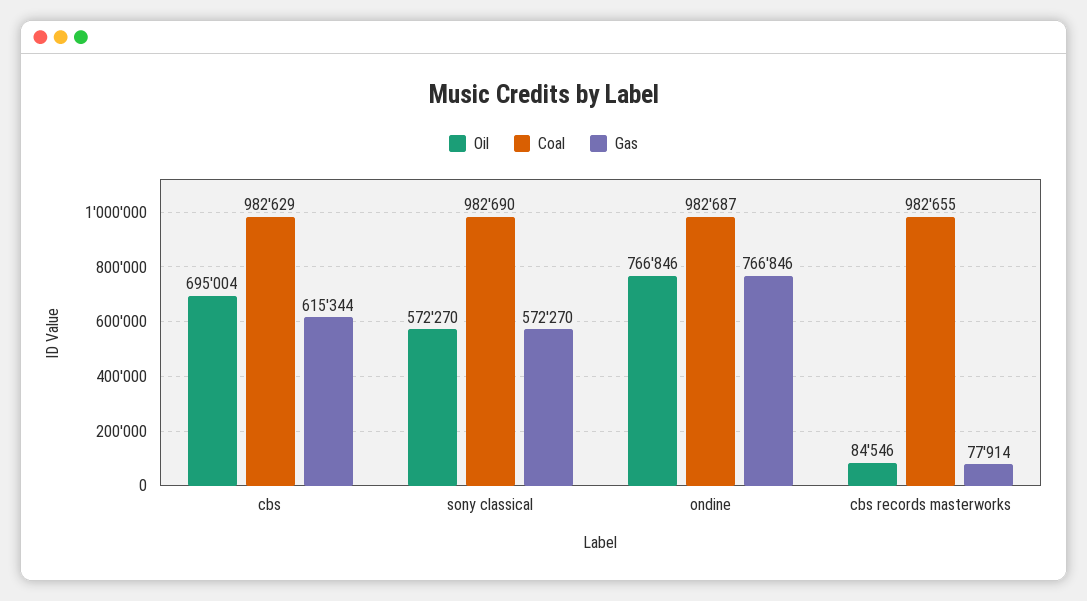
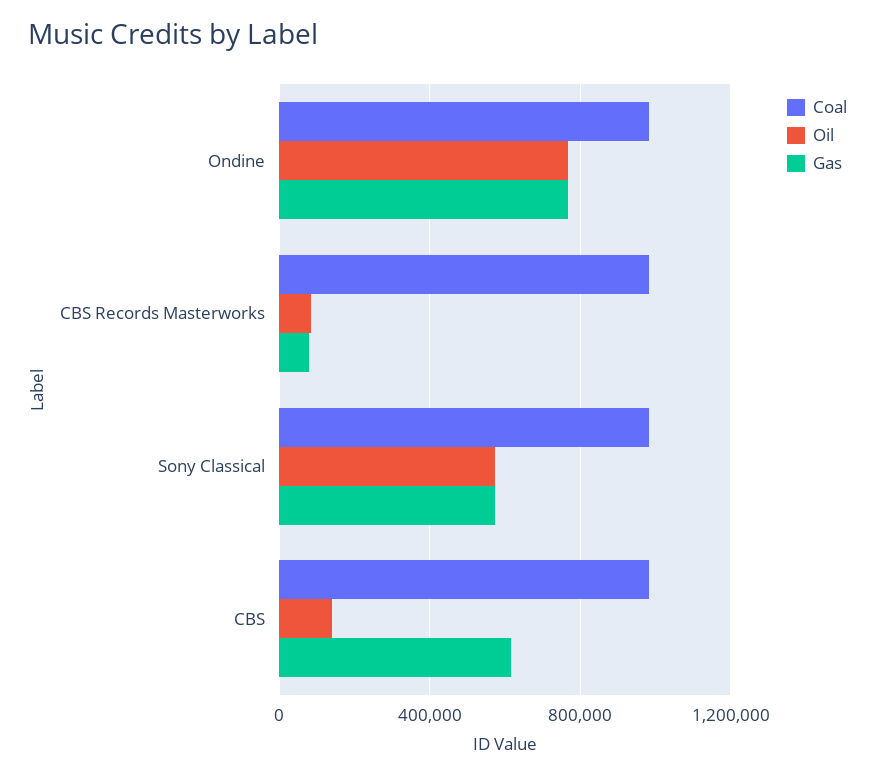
  {
    "Oil": {
-     "cbs": 695004,
+     "cbs": 150000,
      "sony classical": 572270,
      "ondine": 766846,
      "cbs records masterworks": 84546
    },
    "Coal": {
      "cbs": 982629,
      "sony classical": 982690,
      "ondine": 982687,
      "cbs records masterworks": 982655
    },
    "Gas": {
      "cbs": 615344,
      "sony classical": 572270,
      "ondine": 766846,
      "cbs records masterworks": 77914
    }
  }

